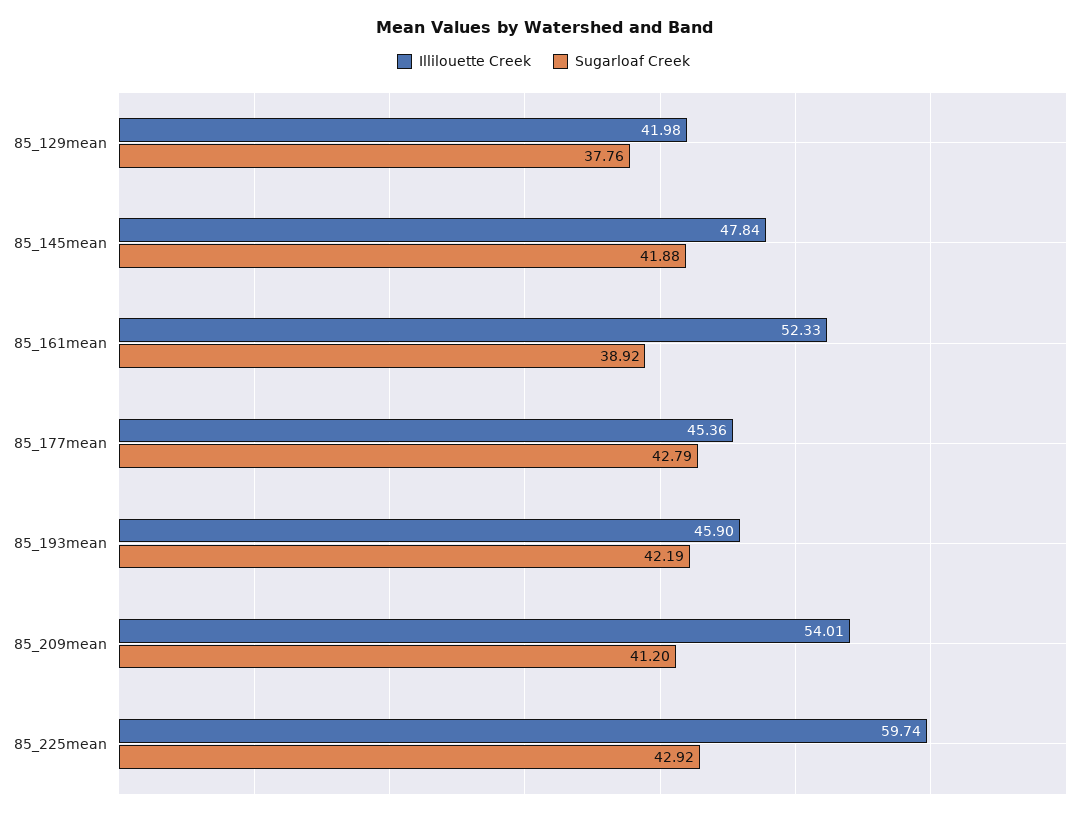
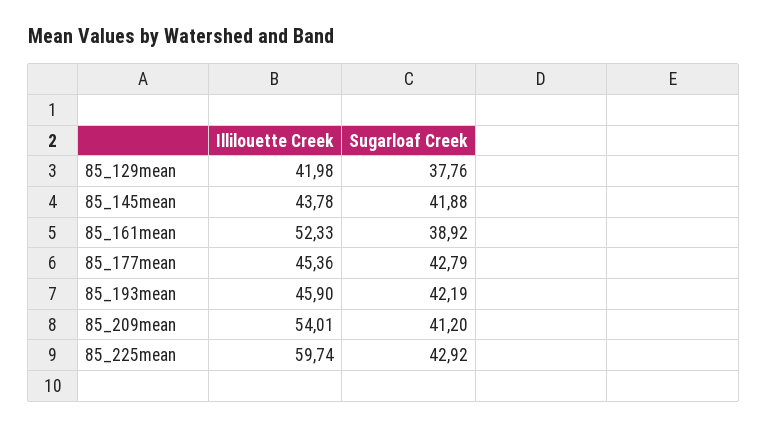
  {
    "Illilouette Creek": {
      "85_129mean": 41.98,
-     "85_145mean": 47.84,
+     "85_145mean": 43.78,
      "85_161mean": 52.33,
      "85_177mean": 45.36,
      "85_193mean": 45.9,
      "85_209mean": 54.01,
      "85_225mean": 59.74
    },
    "Sugarloaf Creek": {
      "85_129mean": 37.76,
      "85_145mean": 41.88,
      "85_161mean": 38.92,
      "85_177mean": 42.79,
      "85_193mean": 42.19,
      "85_209mean": 41.2,
      "85_225mean": 42.92
    }
  }

